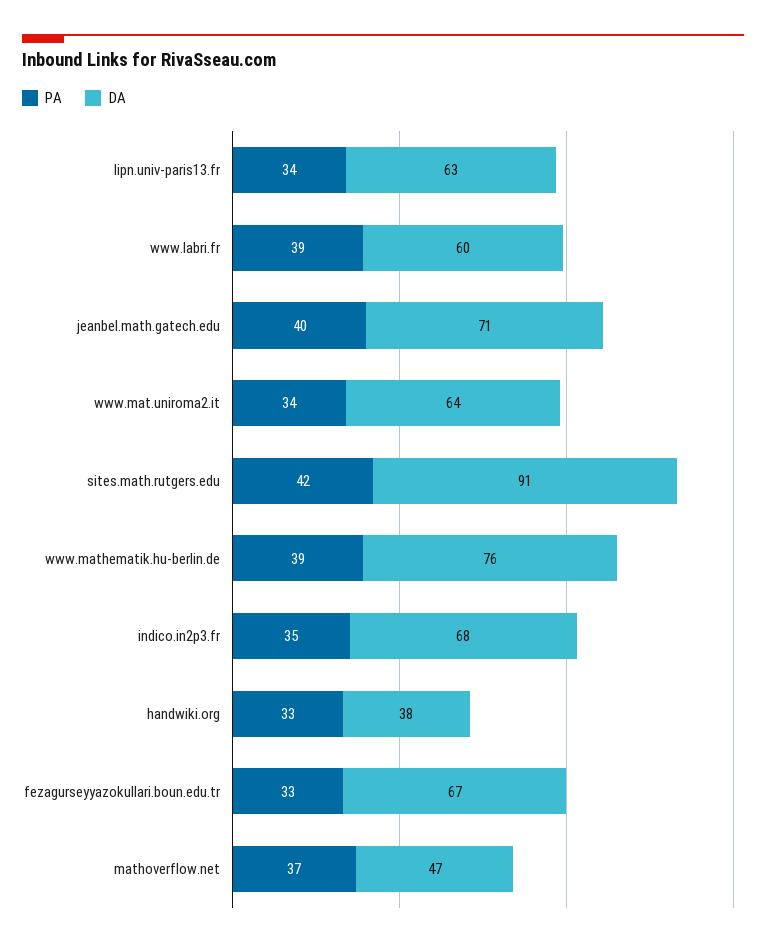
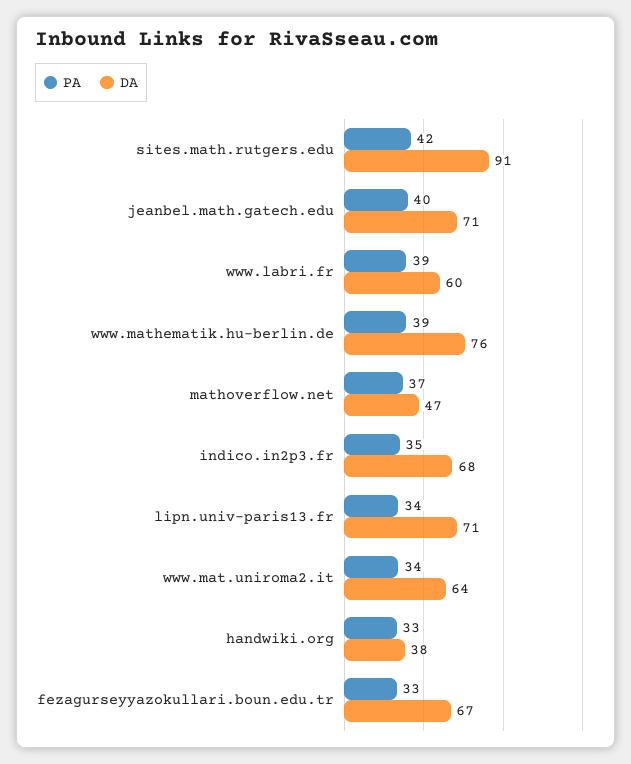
  {
    "PA": {
      "lipn.univ-paris13.fr": 34,
      "www.labri.fr": 39,
      "jeanbel.math.gatech.edu": 40,
      "www.mat.uniroma2.it": 34,
      "sites.math.rutgers.edu": 42,
      "www.mathematik.hu-berlin.de": 39,
      "indico.in2p3.fr": 35,
      "handwiki.org": 33,
      "fezagurseyyazokullari.boun.edu.tr": 33,
      "mathoverflow.net": 37
    },
    "DA": {
-     "lipn.univ-paris13.fr": 63,
+     "lipn.univ-paris13.fr": 71,
      "www.labri.fr": 60,
      "jeanbel.math.gatech.edu": 71,
      "www.mat.uniroma2.it": 64,
      "sites.math.rutgers.edu": 91,
      "www.mathematik.hu-berlin.de": 76,
      "indico.in2p3.fr": 68,
      "handwiki.org": 38,
      "fezagurseyyazokullari.boun.edu.tr": 67,
      "mathoverflow.net": 47
    }
  }

